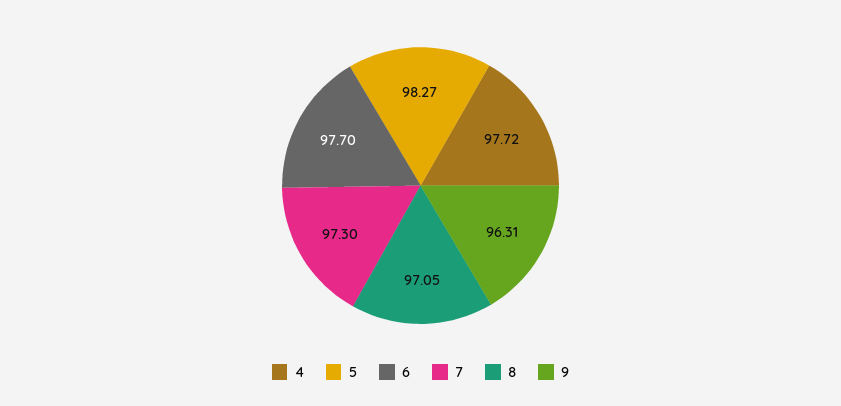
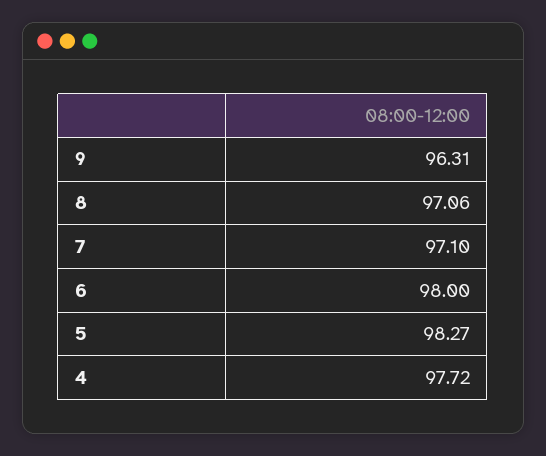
  {
    "4": 97.72,
    "5": 98.27,
-   "6": 97.7,
+   "6": 98,
-   "7": 97.3,
+   "7": 97.1,
-   "8": 97.05,
+   "8": 97.06,
    "9": 96.31
  }

